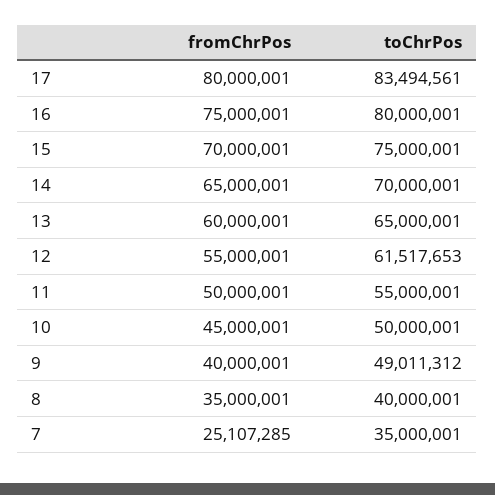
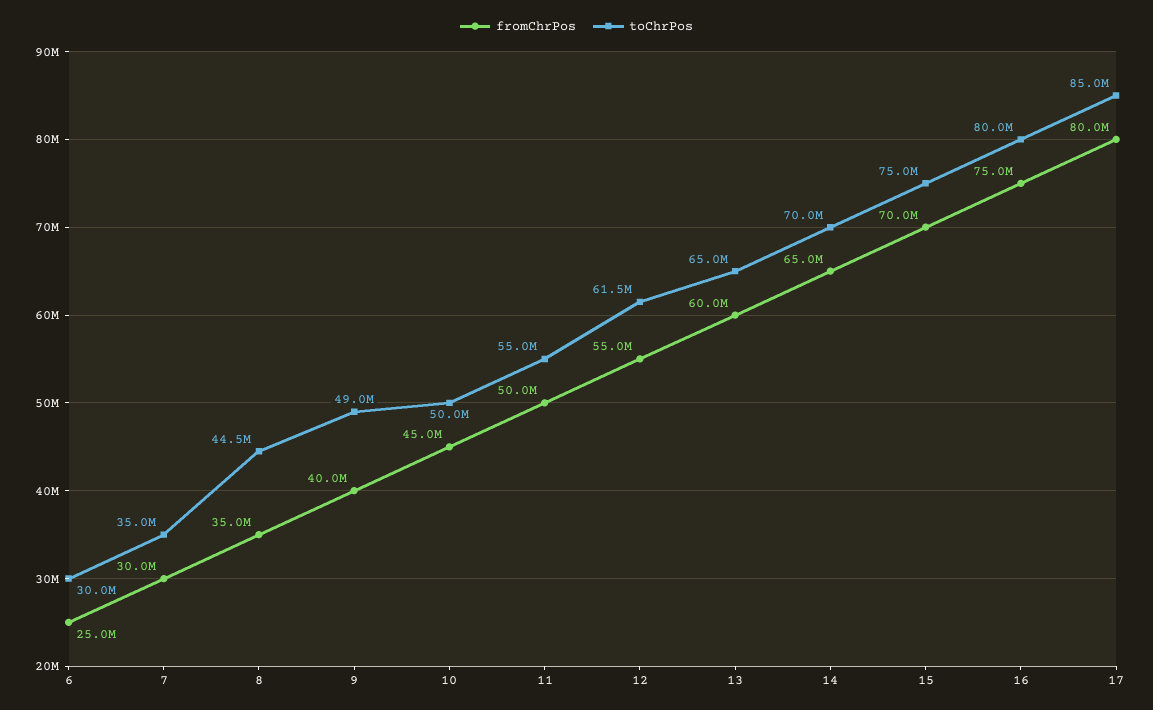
  {
    "fromChrPos": {
      "17": 80000001,
      "16": 75000001,
      "15": 70000001,
      "14": 65000001,
      "13": 60000001,
      "12": 55000001,
      "11": 50000001,
      "10": 45000001,
      "9": 40000001,
      "8": 35000001,
-     "7": 25107285
+     "7": 30000000,
+     "6": 25000000
    },
    "toChrPos": {
-     "17": 83494561,
+     "17": 85000000,
      "16": 80000001,
      "15": 75000001,
      "14": 70000001,
      "13": 65000001,
      "12": 61517653,
      "11": 55000001,
      "10": 50000001,
      "9": 49011312,
-     "8": 40000001,
+     "8": 44500000,
-     "7": 35000001
+     "7": 35000001,
+     "6": 30000000
    }
  }

